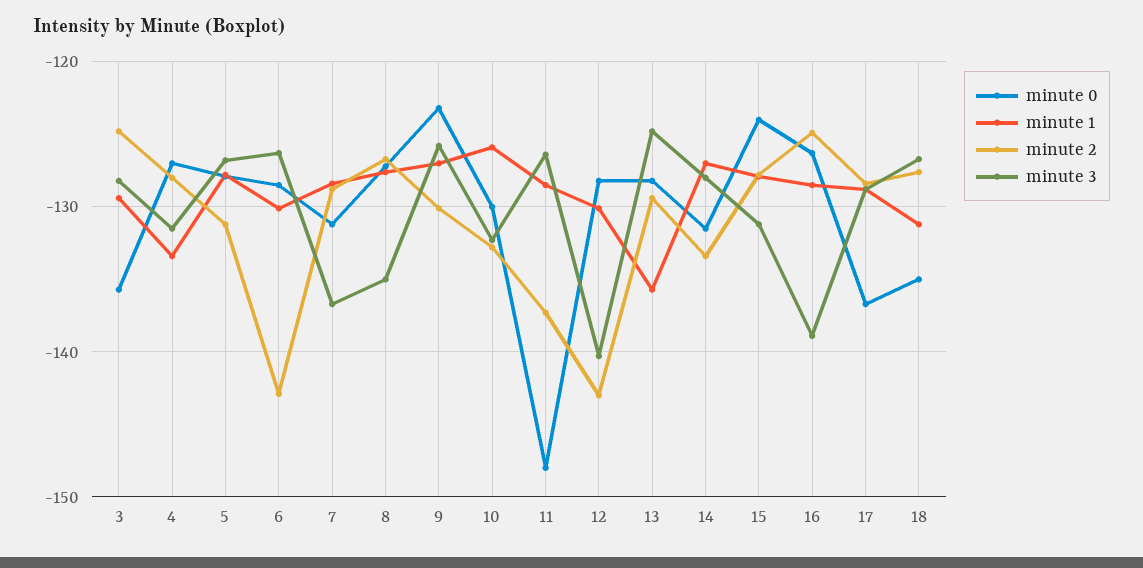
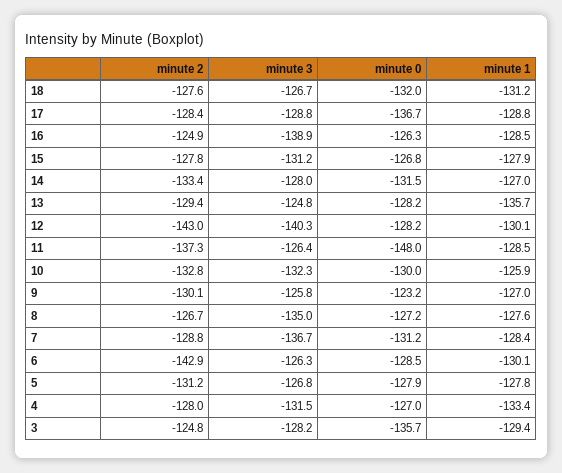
  {
    "minute 0": {
      "3": -135.7,
      "4": -127,
      "5": -127.9,
      "6": -128.5,
      "7": -131.2,
      "8": -127.2,
      "9": -123.2,
      "10": -130,
      "11": -148,
      "12": -128.2,
      "13": -128.2,
      "14": -131.5,
-     "15": -124,
+     "15": -126.8,
      "16": -126.3,
      "17": -136.7,
-     "18": -135
+     "18": -132
    },
    "minute 1": {
      "3": -129.4,
      "4": -133.4,
      "5": -127.8,
      "6": -130.1,
      "7": -128.4,
      "8": -127.6,
      "9": -127,
      "10": -125.9,
      "11": -128.5,
      "12": -130.1,
      "13": -135.7,
      "14": -127,
      "15": -127.9,
      "16": -128.5,
      "17": -128.8,
      "18": -131.2
    },
    "minute 2": {
      "3": -124.8,
      "4": -128,
      "5": -131.2,
      "6": -142.9,
      "7": -128.8,
      "8": -126.7,
      "9": -130.1,
      "10": -132.8,
      "11": -137.3,
      "12": -143,
      "13": -129.4,
      "14": -133.4,
      "15": -127.8,
      "16": -124.9,
      "17": -128.4,
      "18": -127.6
    },
    "minute 3": {
      "3": -128.2,
      "4": -131.5,
      "5": -126.8,
      "6": -126.3,
      "7": -136.7,
      "8": -135,
      "9": -125.8,
      "10": -132.3,
      "11": -126.4,
      "12": -140.3,
      "13": -124.8,
      "14": -128,
      "15": -131.2,
      "16": -138.9,
      "17": -128.8,
      "18": -126.7
    }
  }

